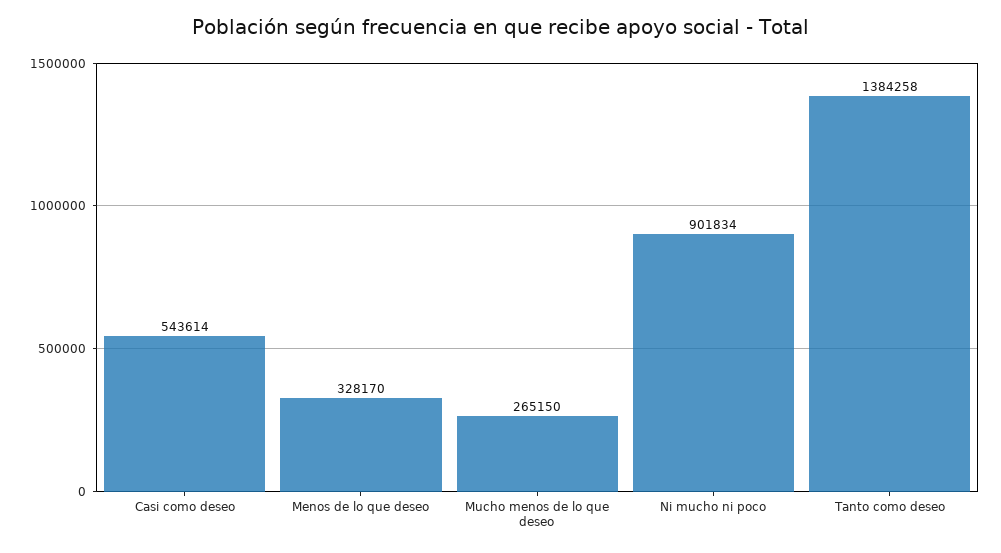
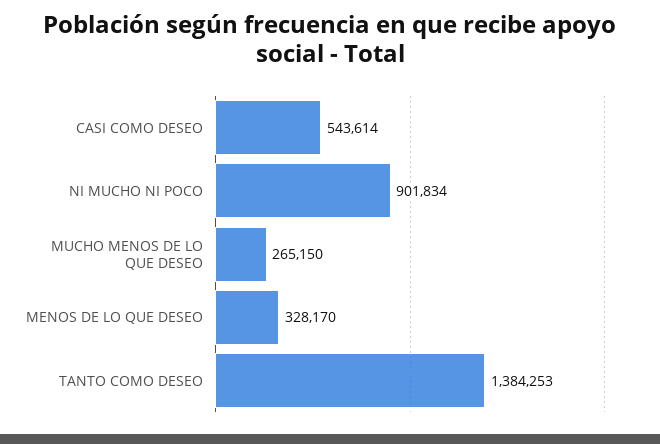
  {
    "Casi como deseo": 543614,
    "Menos de lo que deseo": 328170,
    "Mucho menos de lo que deseo": 265150,
    "Ni mucho ni poco": 901834,
-   "Tanto como deseo": 1384258
+   "Tanto como deseo": 1384253
  }

